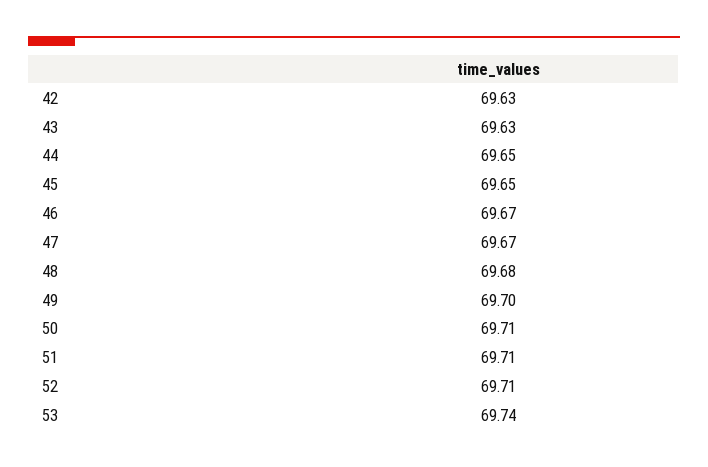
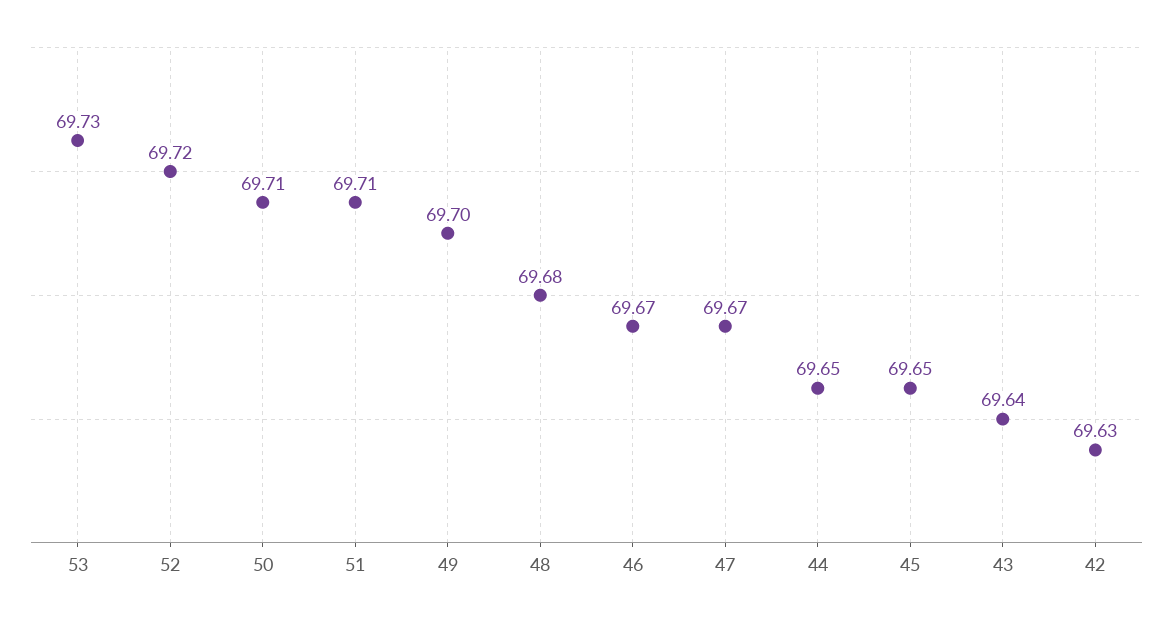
  {
    "42": 69.63,
-   "43": 69.63,
+   "43": 69.64,
    "44": 69.65,
    "45": 69.65,
    "46": 69.67,
    "47": 69.67,
    "48": 69.68,
    "49": 69.7,
    "50": 69.71,
    "51": 69.71,
-   "52": 69.71,
+   "52": 69.72,
-   "53": 69.74
+   "53": 69.73
  }

